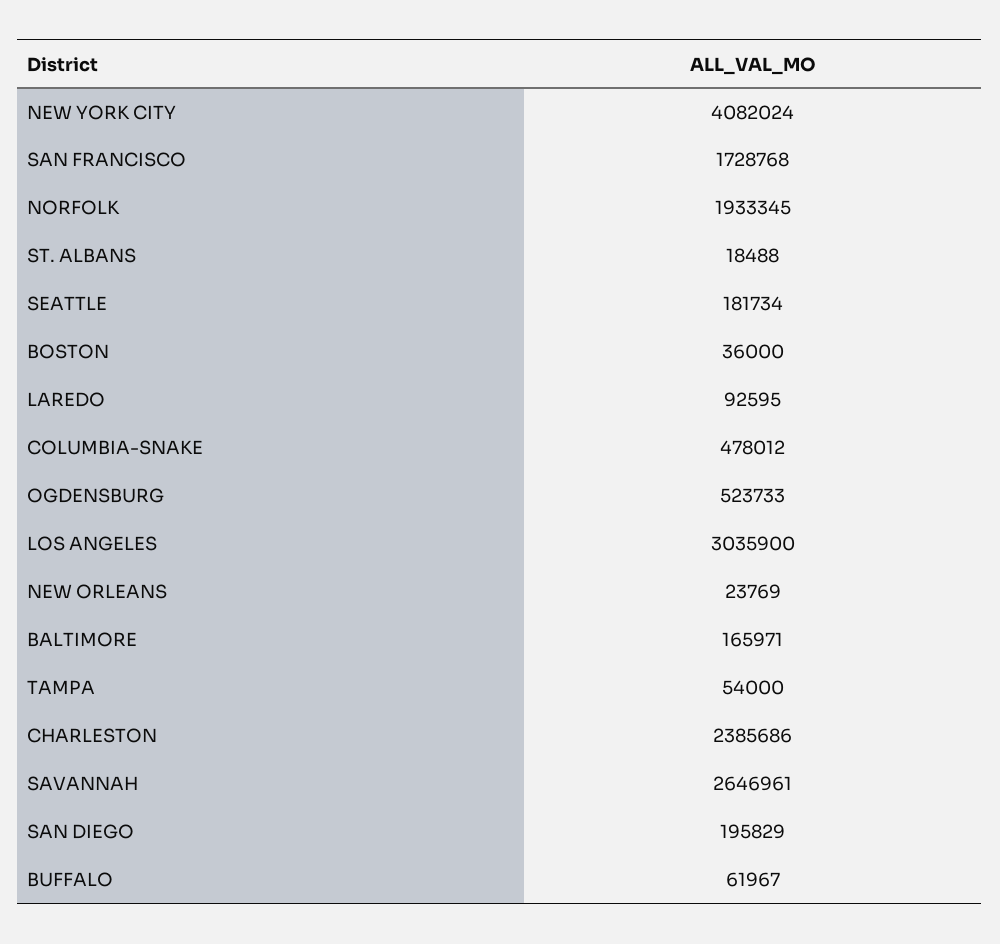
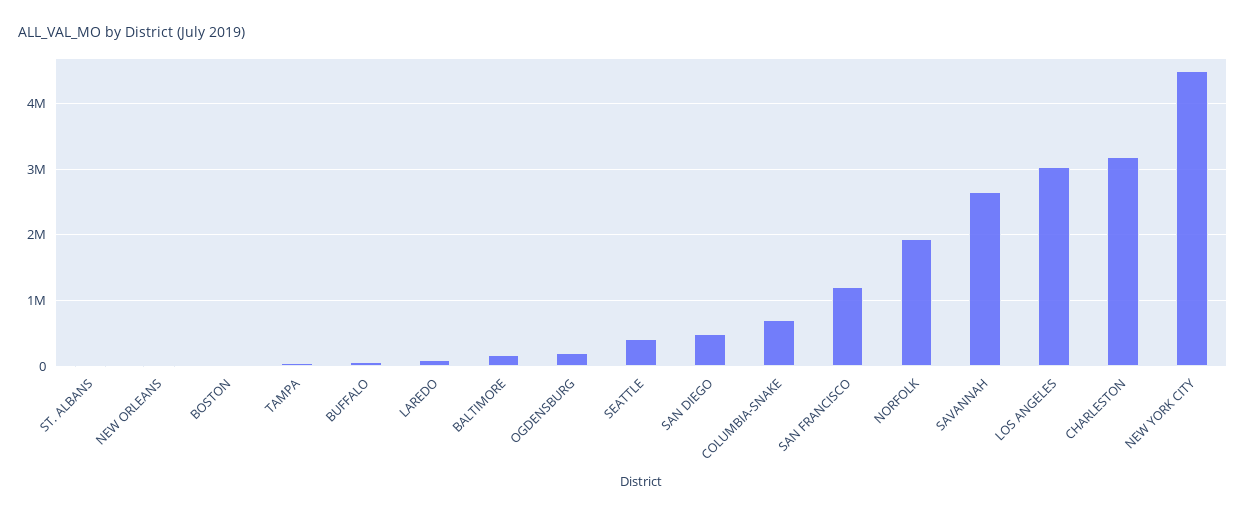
  {
-   "NEW YORK CITY": 4082024,
+   "NEW YORK CITY": 4500000,
-   "SAN FRANCISCO": 1728768,
+   "SAN FRANCISCO": 1200000,
    "NORFOLK": 1933345,
    "ST. ALBANS": 18488,
-   "SEATTLE": 181734,
+   "SEATTLE": 400000,
    "BOSTON": 36000,
    "LAREDO": 92595,
-   "COLUMBIA-SNAKE": 478012,
+   "COLUMBIA-SNAKE": 700000,
-   "OGDENSBURG": 523733,
+   "OGDENSBURG": 200000,
    "LOS ANGELES": 3035900,
    "NEW ORLEANS": 23769,
    "BALTIMORE": 165971,
    "TAMPA": 54000,
-   "CHARLESTON": 2385686,
+   "CHARLESTON": 3200000,
    "SAVANNAH": 2646961,
-   "SAN DIEGO": 195829,
+   "SAN DIEGO": 500000,
    "BUFFALO": 61967
  }

